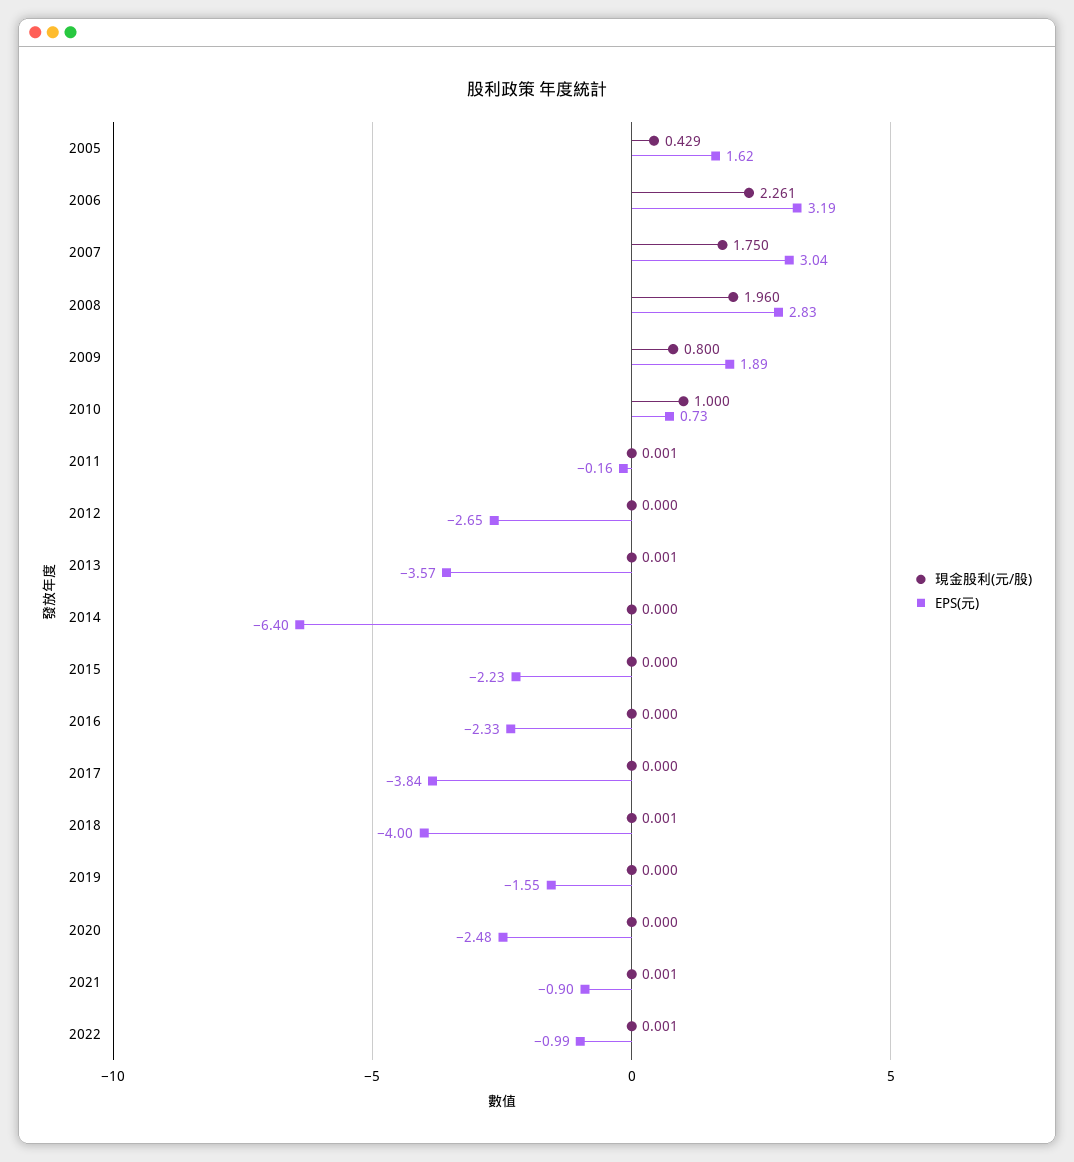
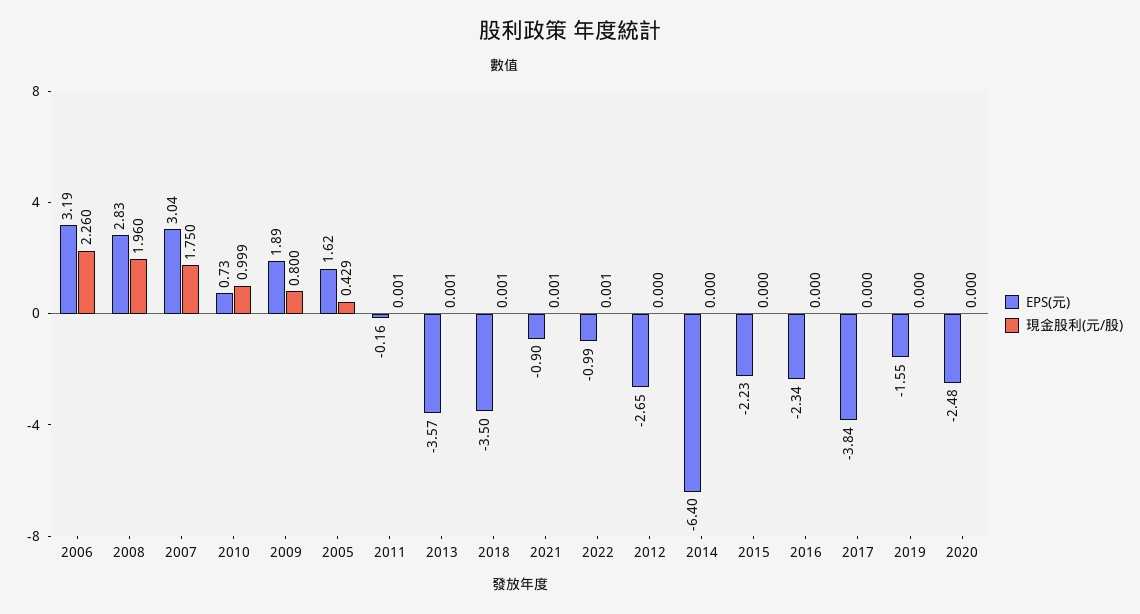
  {
    "現金股利(元/股)": {
      "2005": 0.429,
-     "2006": 2.261,
+     "2006": 2.26,
      "2007": 1.75,
      "2008": 1.96,
      "2009": 0.8,
-     "2010": 1,
+     "2010": 0.999,
      "2011": 0.001,
      "2012": 0,
      "2013": 0.001,
      "2014": 0,
      "2015": 0,
      "2016": 0,
      "2017": 0,
      "2018": 0.001,
      "2019": 0,
      "2020": 0,
      "2021": 0.001,
      "2022": 0.001
    },
    "EPS(元)": {
      "2005": 1.62,
      "2006": 3.19,
      "2007": 3.04,
      "2008": 2.83,
      "2009": 1.89,
      "2010": 0.73,
      "2011": -0.16,
      "2012": -2.65,
      "2013": -3.57,
      "2014": -6.4,
      "2015": -2.23,
-     "2016": -2.33,
+     "2016": -2.34,
      "2017": -3.84,
-     "2018": -4,
+     "2018": -3.5,
      "2019": -1.55,
      "2020": -2.48,
      "2021": -0.9,
      "2022": -0.99
    }
  }

